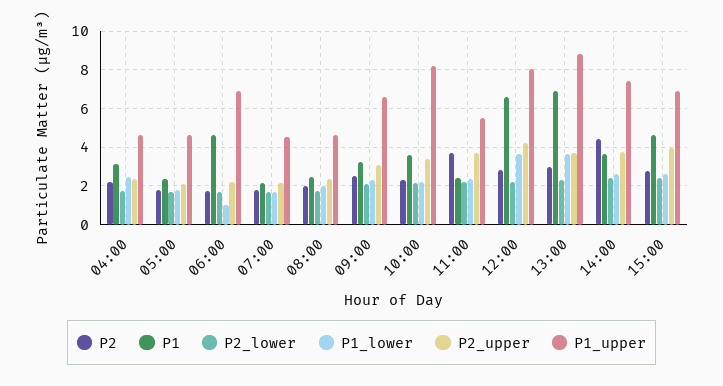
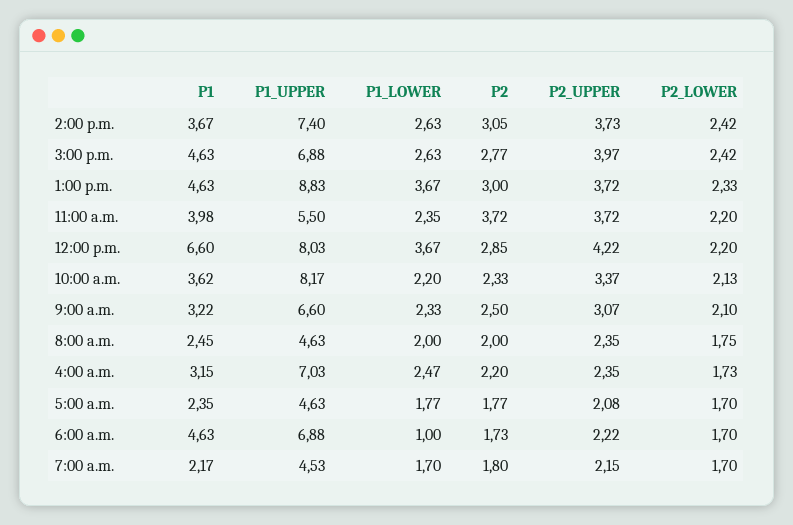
  {
    "P2": {
      "04:00": 2.2,
      "05:00": 1.77,
      "06:00": 1.73,
      "07:00": 1.8,
      "08:00": 2,
      "09:00": 2.5,
      "10:00": 2.33,
      "11:00": 3.72,
      "12:00": 2.85,
      "13:00": 3,
-     "14:00": 4.5,
+     "14:00": 3.05,
      "15:00": 2.77
    },
    "P1": {
      "04:00": 3.15,
      "05:00": 2.35,
      "06:00": 4.63,
      "07:00": 2.17,
      "08:00": 2.45,
      "09:00": 3.22,
      "10:00": 3.62,
-     "11:00": 2.5,
+     "11:00": 3.98,
      "12:00": 6.6,
-     "13:00": 7,
+     "13:00": 4.63,
      "14:00": 3.67,
      "15:00": 4.63
    },
    "P2_lower": {
      "04:00": 1.73,
      "05:00": 1.7,
      "06:00": 1.7,
      "07:00": 1.7,
      "08:00": 1.75,
      "09:00": 2.1,
      "10:00": 2.13,
      "11:00": 2.2,
      "12:00": 2.2,
      "13:00": 2.33,
      "14:00": 2.42,
      "15:00": 2.42
    },
    "P1_lower": {
      "04:00": 2.47,
      "05:00": 1.77,
      "06:00": 1,
      "07:00": 1.7,
      "08:00": 2,
      "09:00": 2.33,
      "10:00": 2.2,
      "11:00": 2.35,
      "12:00": 3.67,
      "13:00": 3.67,
      "14:00": 2.63,
      "15:00": 2.63
    },
    "P2_upper": {
      "04:00": 2.35,
      "05:00": 2.08,
      "06:00": 2.22,
      "07:00": 2.15,
      "08:00": 2.35,
      "09:00": 3.07,
      "10:00": 3.37,
      "11:00": 3.72,
      "12:00": 4.22,
      "13:00": 3.72,
      "14:00": 3.73,
      "15:00": 3.97
    },
    "P1_upper": {
-     "04:00": 4.5,
+     "04:00": 7.03,
      "05:00": 4.63,
      "06:00": 6.88,
      "07:00": 4.53,
      "08:00": 4.63,
      "09:00": 6.6,
      "10:00": 8.17,
      "11:00": 5.5,
      "12:00": 8.03,
      "13:00": 8.83,
      "14:00": 7.4,
      "15:00": 6.88
    }
  }

